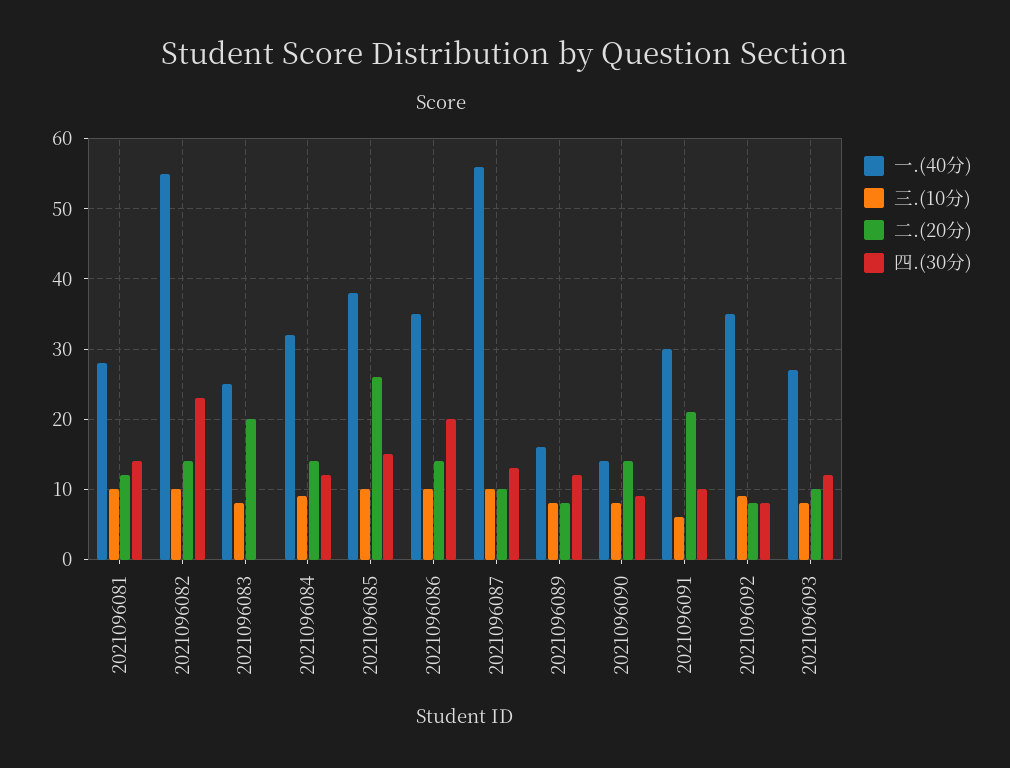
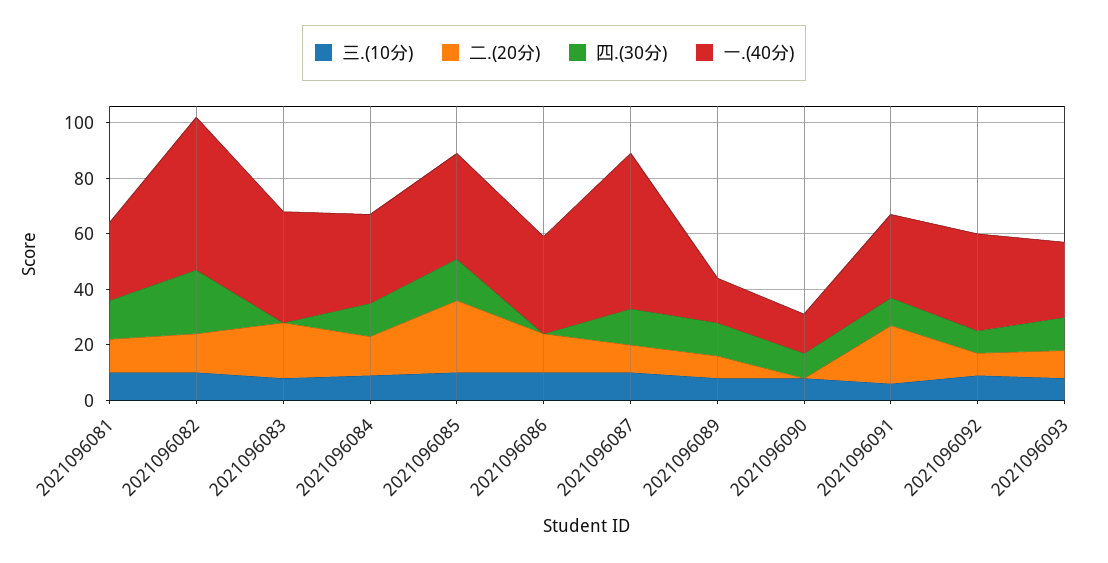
  {
    "一.(40分)": {
      "2021096081": 28,
      "2021096082": 55,
-     "2021096083": 25,
+     "2021096083": 40,
      "2021096084": 32,
      "2021096085": 38,
      "2021096086": 35,
      "2021096087": 56,
      "2021096089": 16,
      "2021096090": 14,
      "2021096091": 30,
      "2021096092": 35,
      "2021096093": 27
    },
    "三.(10分)": {
      "2021096081": 10,
      "2021096082": 10,
      "2021096083": 8,
      "2021096084": 9,
      "2021096085": 10,
      "2021096086": 10,
      "2021096087": 10,
      "2021096089": 8,
      "2021096090": 8,
      "2021096091": 6,
      "2021096092": 9,
      "2021096093": 8
    },
    "二.(20分)": {
      "2021096081": 12,
      "2021096082": 14,
      "2021096083": 20,
      "2021096084": 14,
      "2021096085": 26,
      "2021096086": 14,
      "2021096087": 10,
      "2021096089": 8,
-     "2021096090": 14,
+     "2021096090": 0,
      "2021096091": 21,
      "2021096092": 8,
      "2021096093": 10
    },
    "四.(30分)": {
      "2021096081": 14,
      "2021096082": 23,
      "2021096083": 0,
      "2021096084": 12,
      "2021096085": 15,
-     "2021096086": 20,
+     "2021096086": 0,
      "2021096087": 13,
      "2021096089": 12,
      "2021096090": 9,
      "2021096091": 10,
      "2021096092": 8,
      "2021096093": 12
    }
  }

